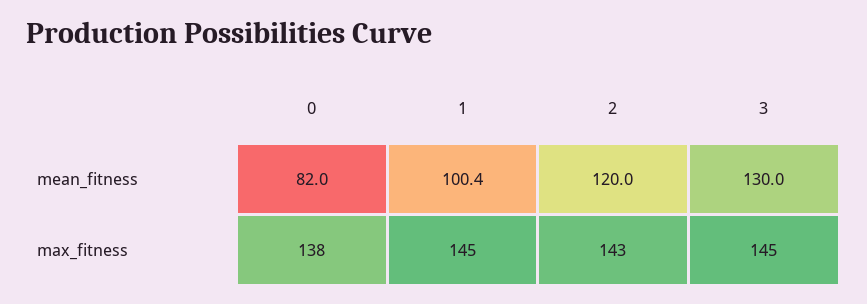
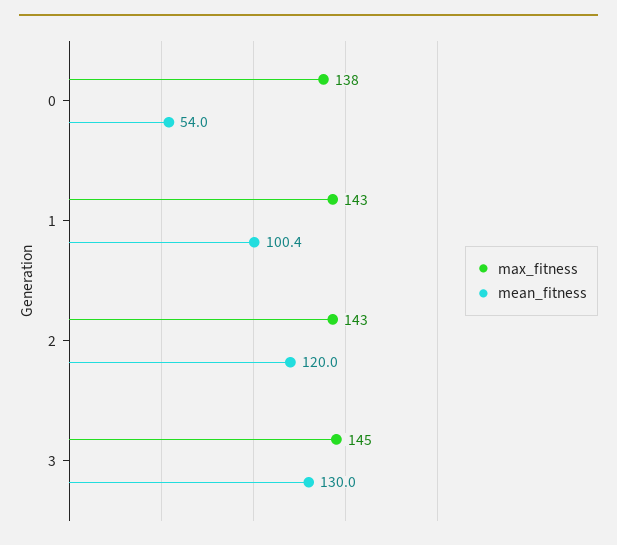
  {
    "mean_fitness": {
-     "0": 82,
+     "0": 54,
      "1": 100.4,
      "2": 120,
      "3": 130
    },
    "max_fitness": {
      "0": 138,
-     "1": 145,
+     "1": 143,
      "2": 143,
      "3": 145
    }
  }

